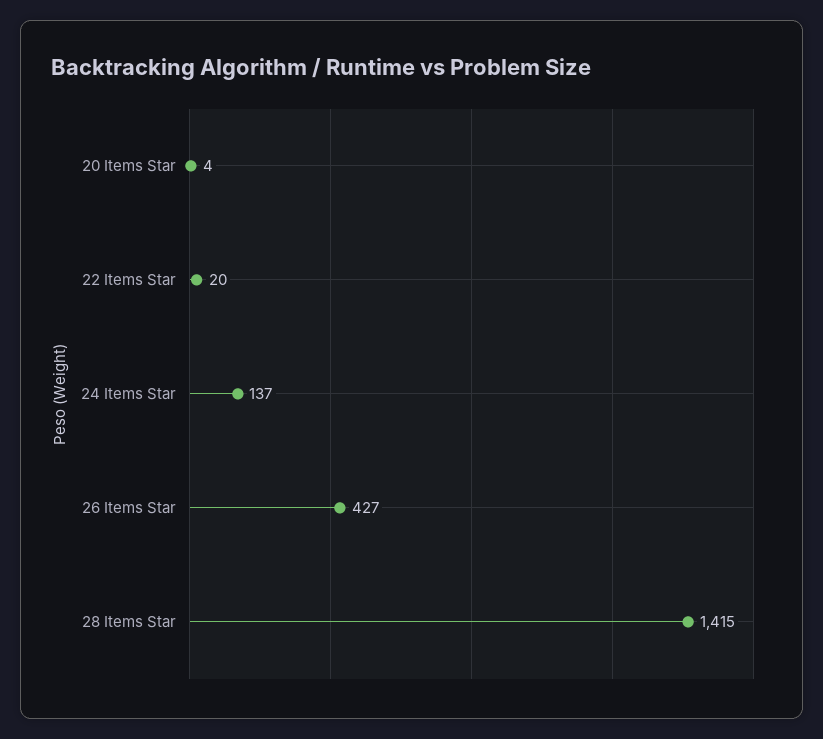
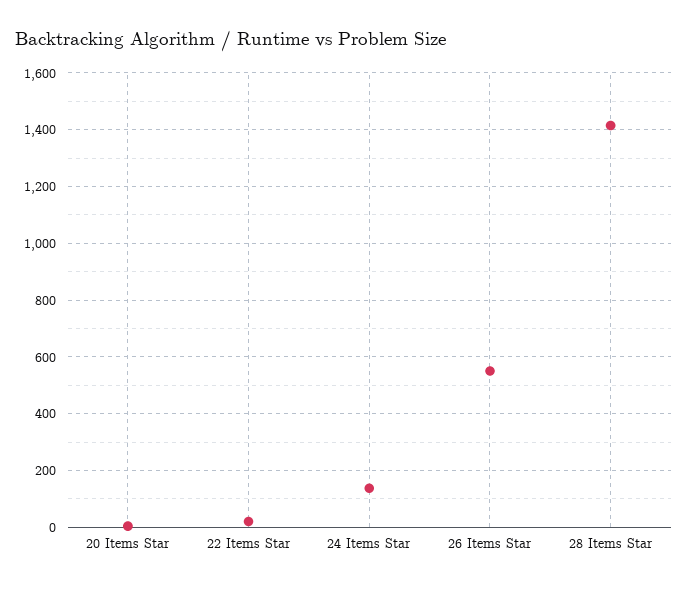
  {
    "20 Items Star": 4,
    "22 Items Star": 20,
    "24 Items Star": 137,
-   "26 Items Star": 427,
+   "26 Items Star": 550,
    "28 Items Star": 1415
  }

